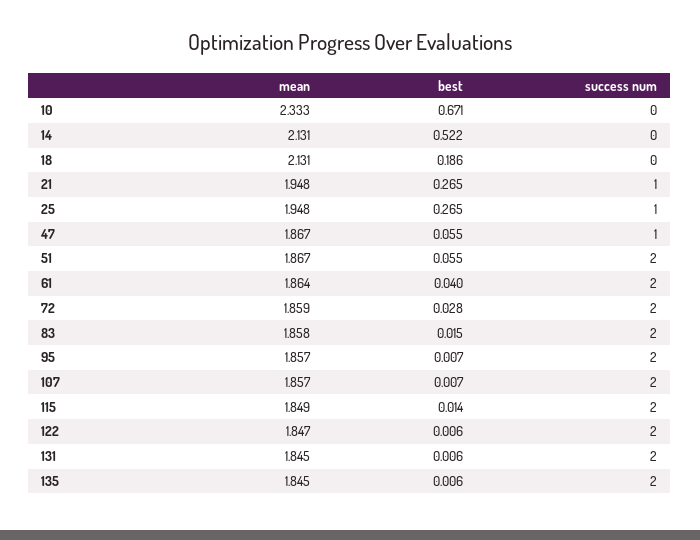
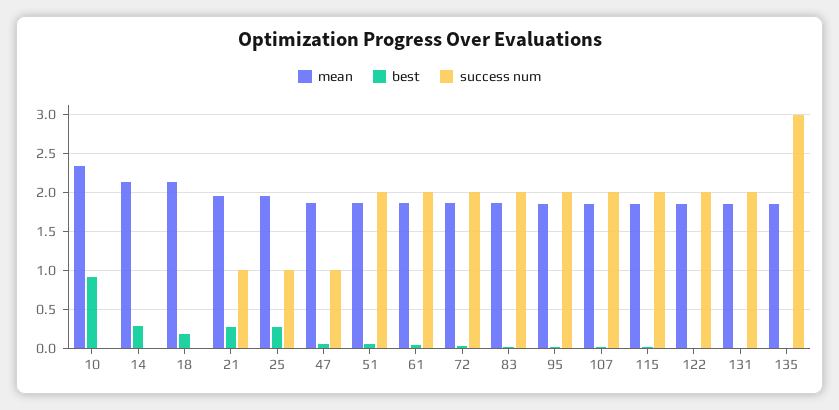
  {
    "mean": {
      "10": 2.333,
      "14": 2.131,
      "18": 2.131,
      "21": 1.948,
      "25": 1.948,
      "47": 1.867,
      "51": 1.867,
      "61": 1.864,
      "72": 1.859,
      "83": 1.858,
      "95": 1.857,
      "107": 1.857,
      "115": 1.849,
      "122": 1.847,
      "131": 1.845,
      "135": 1.845
    },
    "best": {
-     "10": 0.671,
+     "10": 0.9,
-     "14": 0.522,
+     "14": 0.3,
      "18": 0.186,
      "21": 0.265,
      "25": 0.265,
      "47": 0.055,
      "51": 0.055,
      "61": 0.04,
      "72": 0.028,
      "83": 0.015,
      "95": 0.007,
      "107": 0.007,
      "115": 0.014,
      "122": 0.006,
      "131": 0.006,
      "135": 0.006
    },
    "success num": {
      "10": 0,
      "14": 0,
      "18": 0,
      "21": 1,
      "25": 1,
      "47": 1,
      "51": 2,
      "61": 2,
      "72": 2,
      "83": 2,
      "95": 2,
      "107": 2,
      "115": 2,
      "122": 2,
      "131": 2,
-     "135": 2
+     "135": 3
    }
  }

